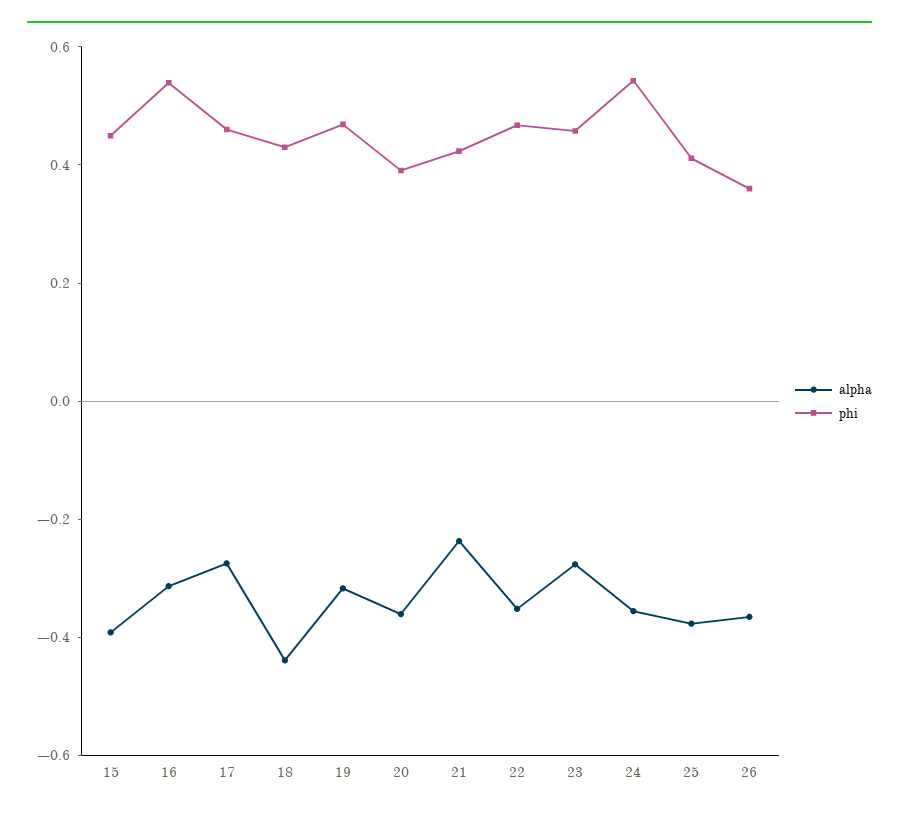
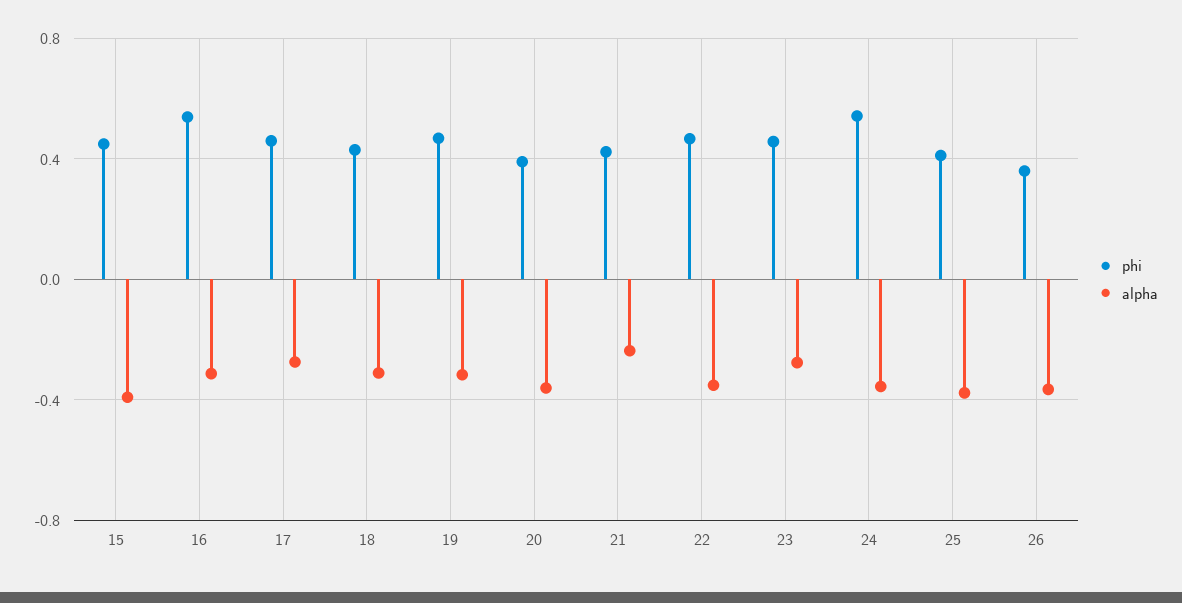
  {
    "alpha": {
      "15": -0.4,
      "16": -0.3,
      "17": -0.25,
-     "18": -0.45,
+     "18": -0.3,
      "19": -0.3,
      "20": -0.35,
      "21": -0.25,
      "22": -0.35,
      "23": -0.3,
      "24": -0.35,
      "25": -0.4,
      "26": -0.35
    },
    "phi": {
      "15": 0.45,
      "16": 0.55,
      "17": 0.45,
      "18": 0.45,
      "19": 0.45,
      "20": 0.4,
      "21": 0.4,
      "22": 0.45,
      "23": 0.45,
      "24": 0.55,
      "25": 0.4,
      "26": 0.35
    }
  }

